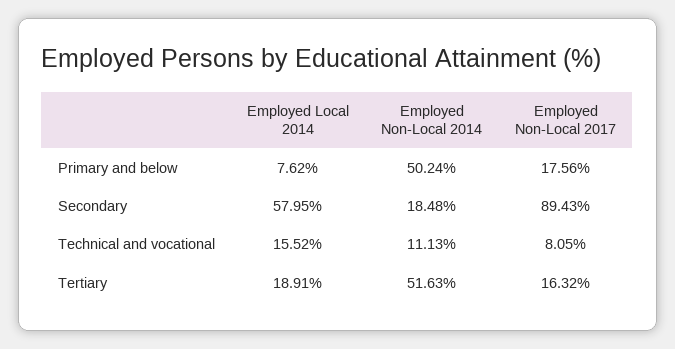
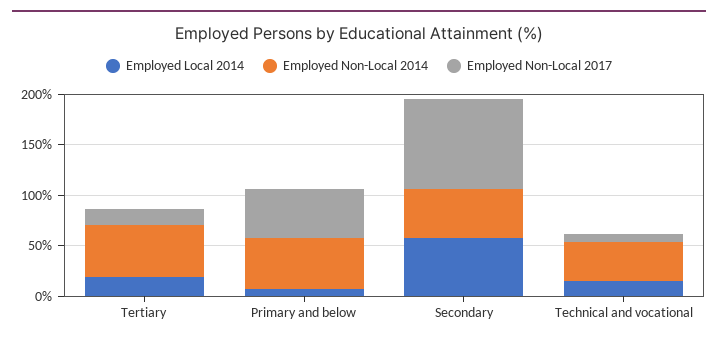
  {
    "Employed Local 2014": {
      "Primary and below": 7.62,
      "Secondary": 57.95,
      "Technical and vocational": 15.52,
      "Tertiary": 18.91
    },
    "Employed Non-Local 2014": {
      "Primary and below": 50.24,
-     "Secondary": 18.48,
+     "Secondary": 50,
-     "Technical and vocational": 11.13,
+     "Technical and vocational": 40,
      "Tertiary": 51.63
    },
    "Employed Non-Local 2017": {
-     "Primary and below": 17.56,
+     "Primary and below": 50,
      "Secondary": 89.43,
      "Technical and vocational": 8.05,
      "Tertiary": 16.32
    }
  }

